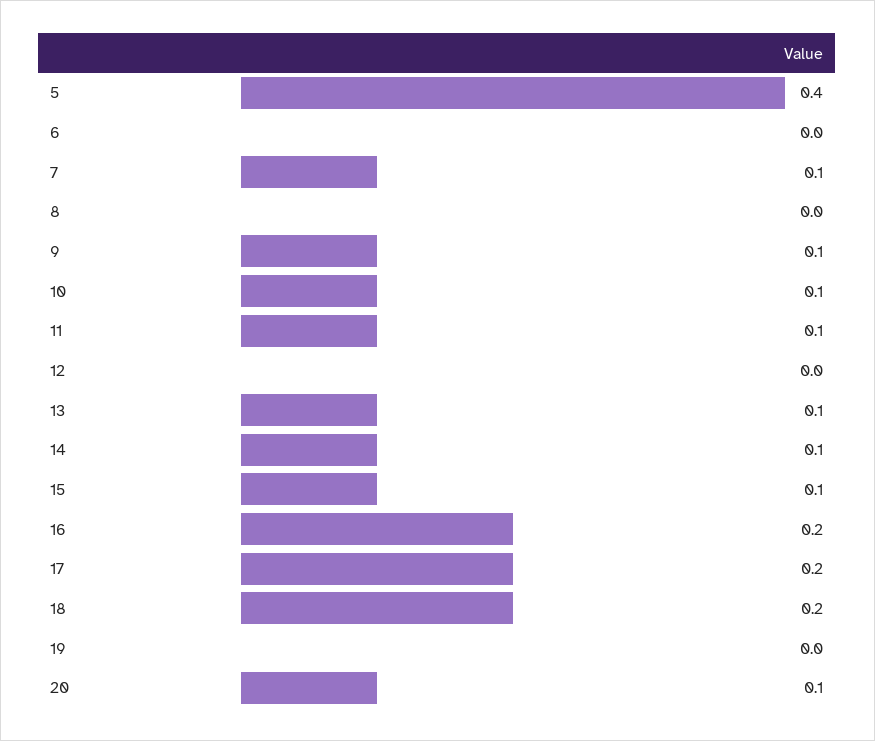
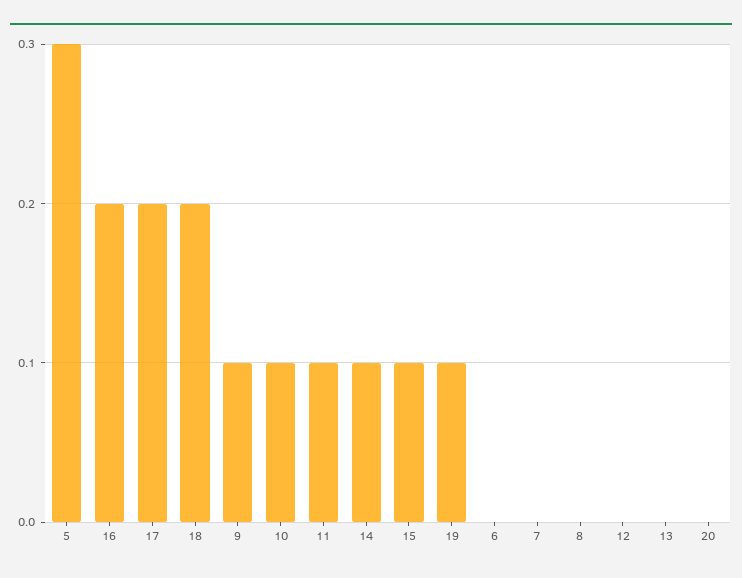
  {
-   "5": 0.4,
+   "5": 0.3,
    "6": 0,
-   "7": 0.1,
+   "7": 0,
    "8": 0,
    "9": 0.1,
    "10": 0.1,
    "11": 0.1,
    "12": 0,
-   "13": 0.1,
+   "13": 0,
    "14": 0.1,
    "15": 0.1,
    "16": 0.2,
    "17": 0.2,
    "18": 0.2,
-   "19": 0,
+   "19": 0.1,
-   "20": 0.1
+   "20": 0
  }

